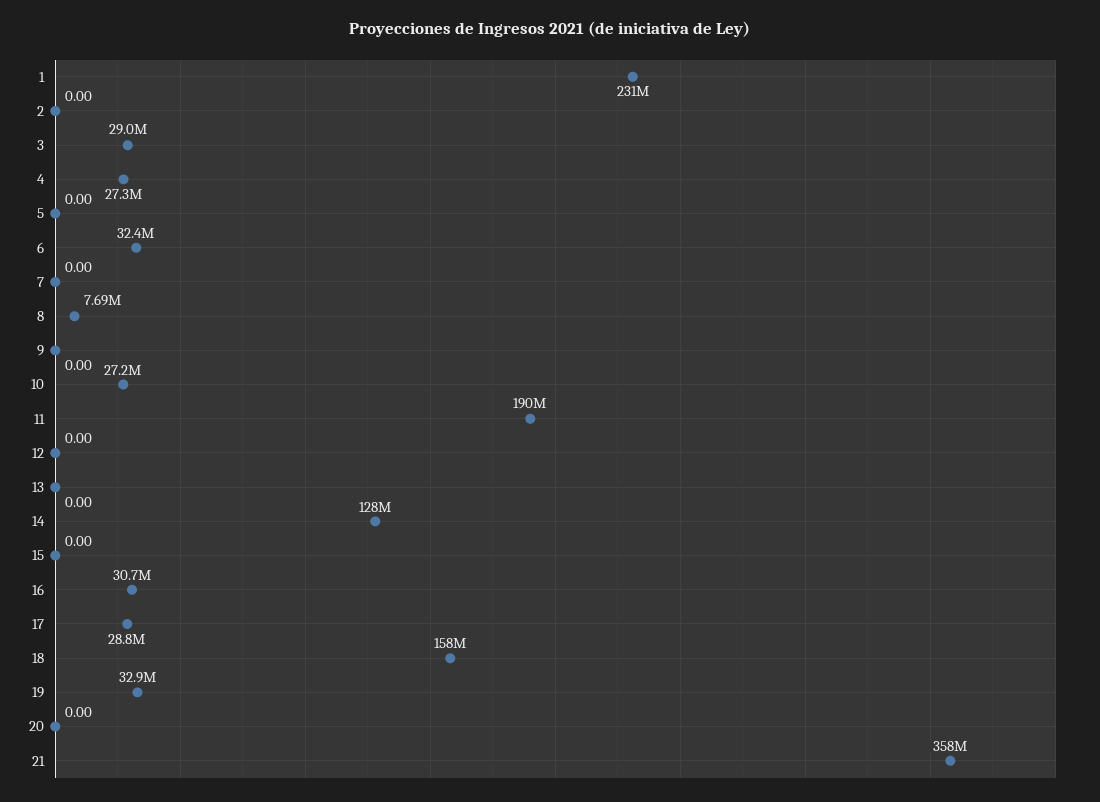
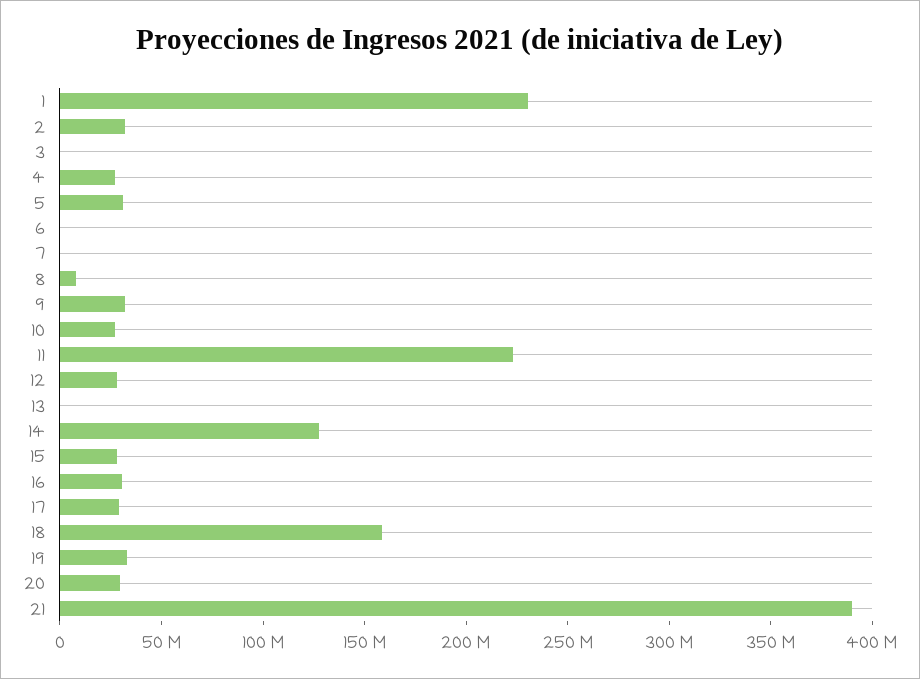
  {
    "1": 231000000,
-   "2": 0,
+   "2": 30000000,
-   "3": 29000000,
+   "3": 0,
    "4": 27300000,
-   "5": 0,
+   "5": 30000000,
-   "6": 32400000,
+   "6": 0,
    "7": 0,
    "8": 7690000,
-   "9": 0,
+   "9": 30000000,
    "10": 27200000,
-   "11": 190000000,
+   "11": 220000000,
-   "12": 0,
+   "12": 30000000,
    "13": 0,
    "14": 128000000,
-   "15": 0,
+   "15": 30000000,
    "16": 30700000,
    "17": 28800000,
    "18": 158000000,
    "19": 32900000,
-   "20": 0,
+   "20": 30000000,
-   "21": 358000000
+   "21": 390000000
  }

